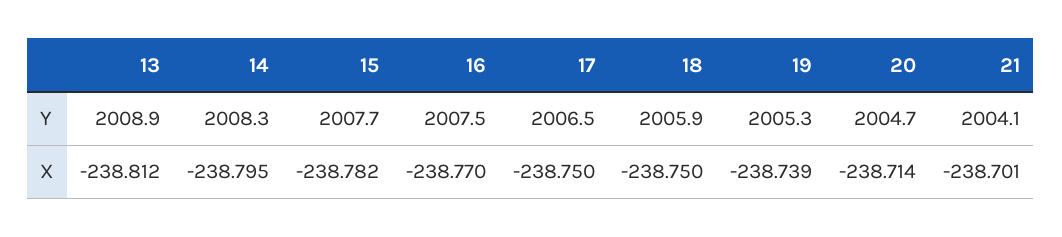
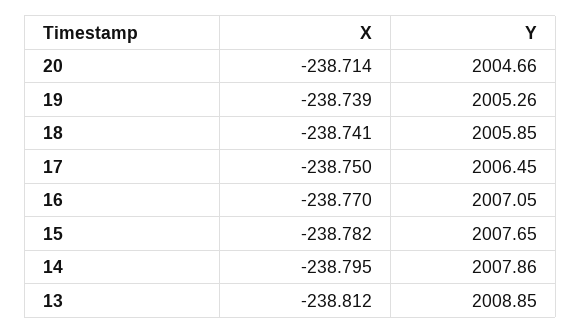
  {
    "13": {
      "Y": 2008.85,
      "X": -238.812
    },
    "14": {
-     "Y": 2008.3,
+     "Y": 2007.86,
      "X": -238.795
    },
    "15": {
      "Y": 2007.65,
      "X": -238.782
    },
    "16": {
-     "Y": 2007.5,
+     "Y": 2007.05,
      "X": -238.77
    },
    "17": {
      "Y": 2006.45,
      "X": -238.75
    },
    "18": {
      "Y": 2005.85,
-     "X": -238.75
+     "X": -238.741
    },
    "19": {
      "Y": 2005.26,
      "X": -238.739
    },
    "20": {
      "Y": 2004.66,
      "X": -238.714
-   },
+   }
-   "21": {
-     "Y": 2004.1,
-     "X": -238.701
-   }
  }

